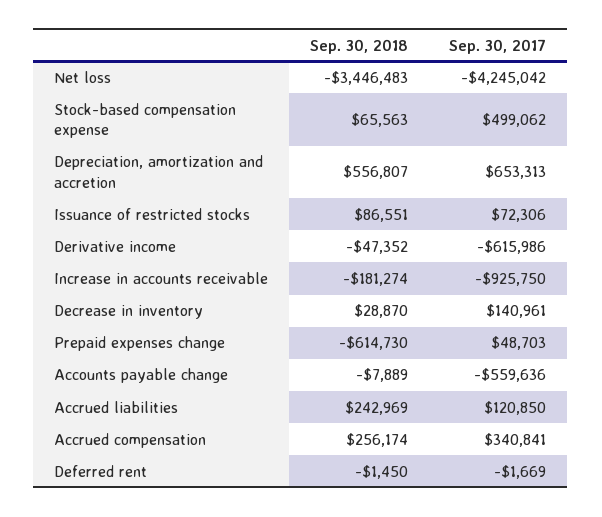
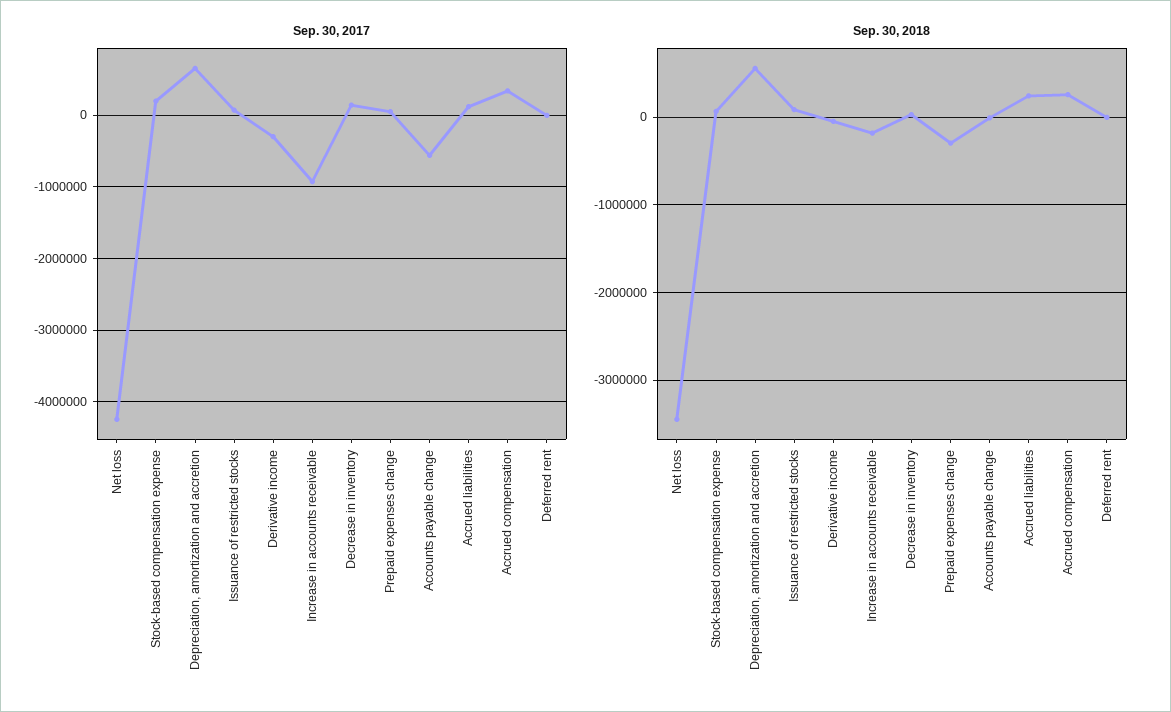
  {
    "Sep. 30, 2018": {
      "Net loss": -3446483,
      "Stock-based compensation expense": 65563,
      "Depreciation, amortization and accretion": 556807,
      "Issuance of restricted stocks": 86551,
      "Derivative income": -47352,
      "Increase in accounts receivable": -181274,
      "Decrease in inventory": 28870,
-     "Prepaid expenses change": -614730,
+     "Prepaid expenses change": -300000,
      "Accounts payable change": -7889,
      "Accrued liabilities": 242969,
      "Accrued compensation": 256174,
      "Deferred rent": -1450
    },
    "Sep. 30, 2017": {
      "Net loss": -4245042,
-     "Stock-based compensation expense": 499062,
+     "Stock-based compensation expense": 200000,
      "Depreciation, amortization and accretion": 653313,
      "Issuance of restricted stocks": 72306,
-     "Derivative income": -615986,
+     "Derivative income": -300000,
      "Increase in accounts receivable": -925750,
      "Decrease in inventory": 140961,
      "Prepaid expenses change": 48703,
      "Accounts payable change": -559636,
      "Accrued liabilities": 120850,
      "Accrued compensation": 340841,
      "Deferred rent": -1669
    }
  }

